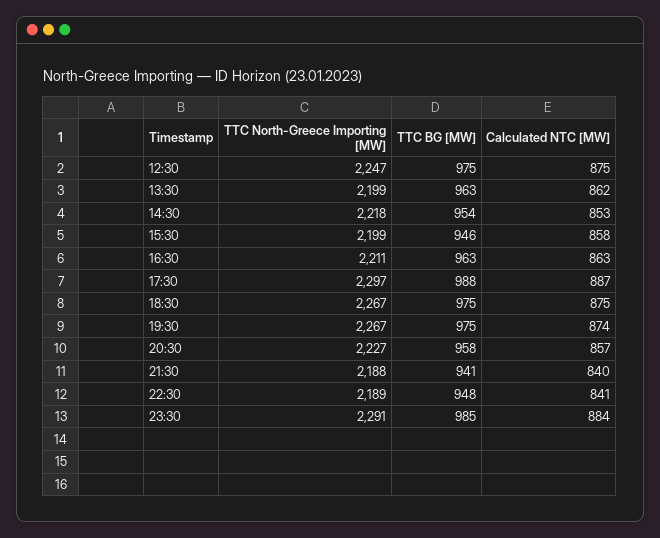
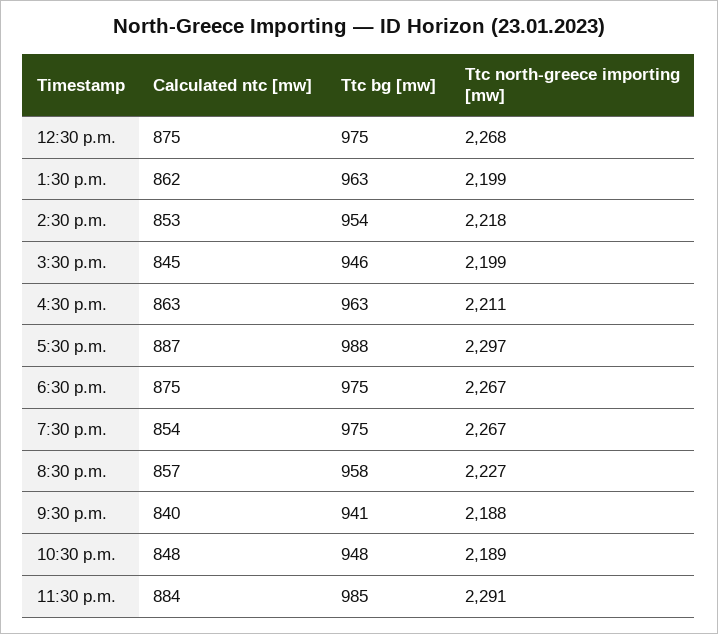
  {
    "TTC North-Greece Importing [MW]": {
-     "12:30": 2247,
+     "12:30": 2268,
      "13:30": 2199,
      "14:30": 2218,
      "15:30": 2199,
      "16:30": 2211,
      "17:30": 2297,
      "18:30": 2267,
      "19:30": 2267,
      "20:30": 2227,
      "21:30": 2188,
      "22:30": 2189,
      "23:30": 2291
    },
    "TTC BG [MW]": {
      "12:30": 975,
      "13:30": 963,
      "14:30": 954,
      "15:30": 946,
      "16:30": 963,
      "17:30": 988,
      "18:30": 975,
      "19:30": 975,
      "20:30": 958,
      "21:30": 941,
      "22:30": 948,
      "23:30": 985
    },
    "Calculated NTC [MW]": {
      "12:30": 875,
      "13:30": 862,
      "14:30": 853,
-     "15:30": 858,
+     "15:30": 845,
      "16:30": 863,
      "17:30": 887,
      "18:30": 875,
-     "19:30": 874,
+     "19:30": 854,
      "20:30": 857,
      "21:30": 840,
-     "22:30": 841,
+     "22:30": 848,
      "23:30": 884
    }
  }

